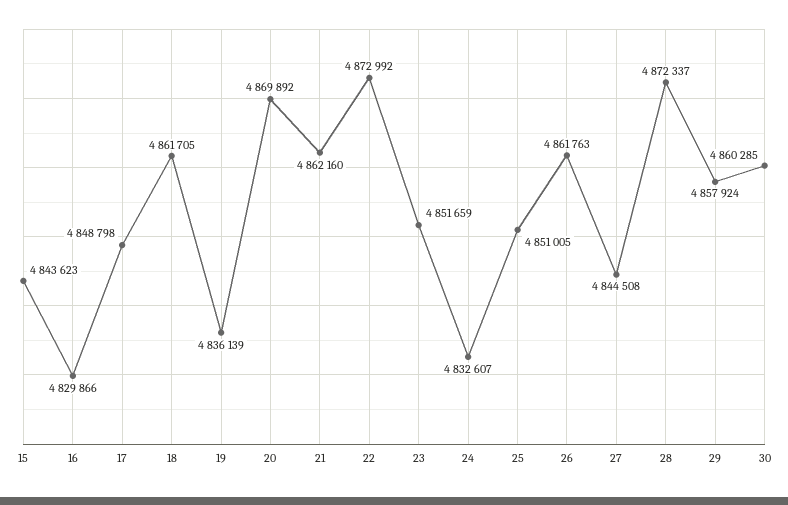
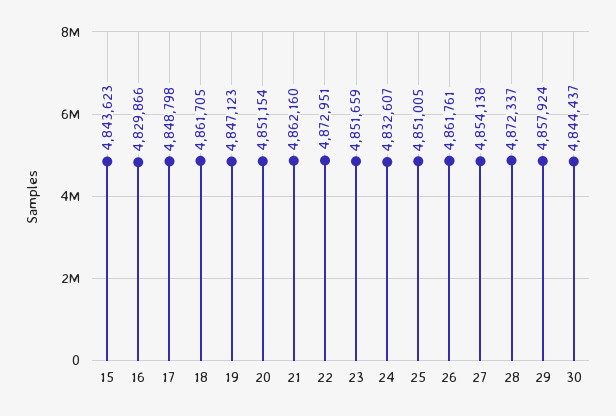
  {
    "15": 4843623,
    "16": 4829866,
    "17": 4848798,
    "18": 4861705,
-   "19": 4836139,
+   "19": 4847123,
-   "20": 4869892,
+   "20": 4851154,
    "21": 4862160,
-   "22": 4872992,
+   "22": 4872951,
    "23": 4851659,
    "24": 4832607,
    "25": 4851005,
-   "26": 4861763,
+   "26": 4861761,
-   "27": 4844508,
+   "27": 4854138,
    "28": 4872337,
    "29": 4857924,
-   "30": 4860285
+   "30": 4844437
  }

